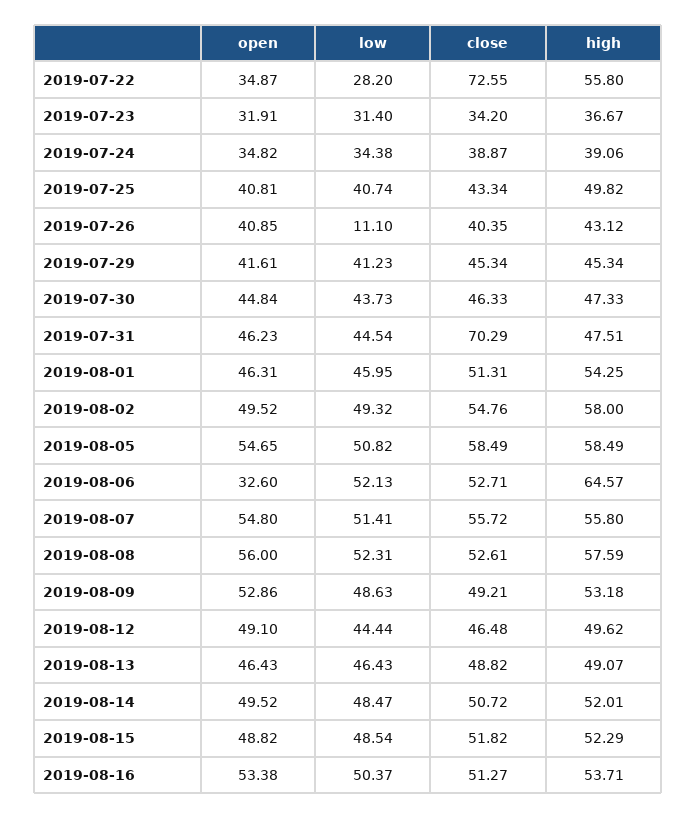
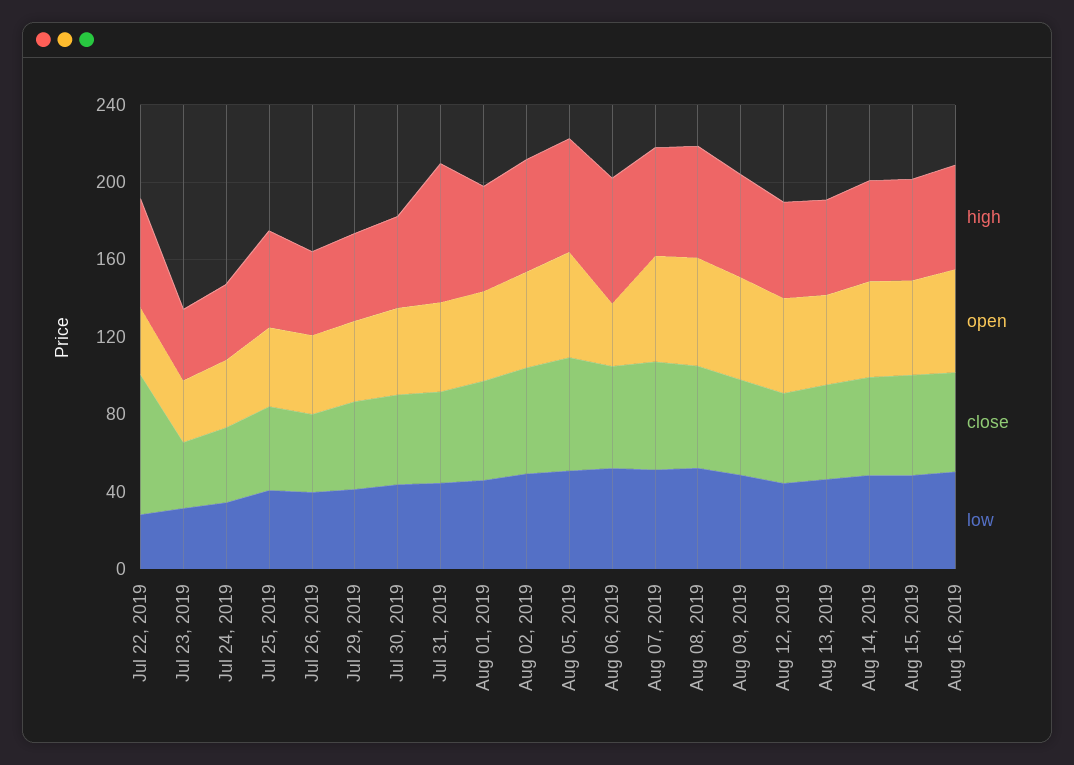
  {
    "open": {
      "2019-07-22": 34.87,
      "2019-07-23": 31.91,
      "2019-07-24": 34.82,
      "2019-07-25": 40.81,
      "2019-07-26": 40.85,
      "2019-07-29": 41.61,
      "2019-07-30": 44.84,
      "2019-07-31": 46.23,
      "2019-08-01": 46.31,
      "2019-08-02": 49.52,
      "2019-08-05": 54.65,
      "2019-08-06": 32.6,
      "2019-08-07": 54.8,
      "2019-08-08": 56,
      "2019-08-09": 52.86,
      "2019-08-12": 49.1,
      "2019-08-13": 46.43,
      "2019-08-14": 49.52,
      "2019-08-15": 48.82,
      "2019-08-16": 53.38
    },
    "low": {
      "2019-07-22": 28.2,
      "2019-07-23": 31.4,
      "2019-07-24": 34.38,
      "2019-07-25": 40.74,
-     "2019-07-26": 11.1,
+     "2019-07-26": 40,
      "2019-07-29": 41.23,
      "2019-07-30": 43.73,
      "2019-07-31": 44.54,
      "2019-08-01": 45.95,
      "2019-08-02": 49.32,
      "2019-08-05": 50.82,
      "2019-08-06": 52.13,
      "2019-08-07": 51.41,
      "2019-08-08": 52.31,
      "2019-08-09": 48.63,
      "2019-08-12": 44.44,
      "2019-08-13": 46.43,
      "2019-08-14": 48.47,
      "2019-08-15": 48.54,
      "2019-08-16": 50.37
    },
    "close": {
      "2019-07-22": 72.55,
      "2019-07-23": 34.2,
      "2019-07-24": 38.87,
      "2019-07-25": 43.34,
      "2019-07-26": 40.35,
      "2019-07-29": 45.34,
      "2019-07-30": 46.33,
-     "2019-07-31": 70.29,
+     "2019-07-31": 50,
      "2019-08-01": 51.31,
      "2019-08-02": 54.76,
      "2019-08-05": 58.49,
      "2019-08-06": 52.71,
      "2019-08-07": 55.72,
      "2019-08-08": 52.61,
      "2019-08-09": 49.21,
      "2019-08-12": 46.48,
      "2019-08-13": 48.82,
      "2019-08-14": 50.72,
      "2019-08-15": 51.82,
      "2019-08-16": 51.27
    },
    "high": {
      "2019-07-22": 55.8,
      "2019-07-23": 36.67,
      "2019-07-24": 39.06,
      "2019-07-25": 49.82,
      "2019-07-26": 43.12,
      "2019-07-29": 45.34,
      "2019-07-30": 47.33,
-     "2019-07-31": 47.51,
+     "2019-07-31": 70,
      "2019-08-01": 54.25,
      "2019-08-02": 58,
      "2019-08-05": 58.49,
      "2019-08-06": 64.57,
      "2019-08-07": 55.8,
      "2019-08-08": 57.59,
      "2019-08-09": 53.18,
      "2019-08-12": 49.62,
      "2019-08-13": 49.07,
      "2019-08-14": 52.01,
      "2019-08-15": 52.29,
      "2019-08-16": 53.71
    }
  }

